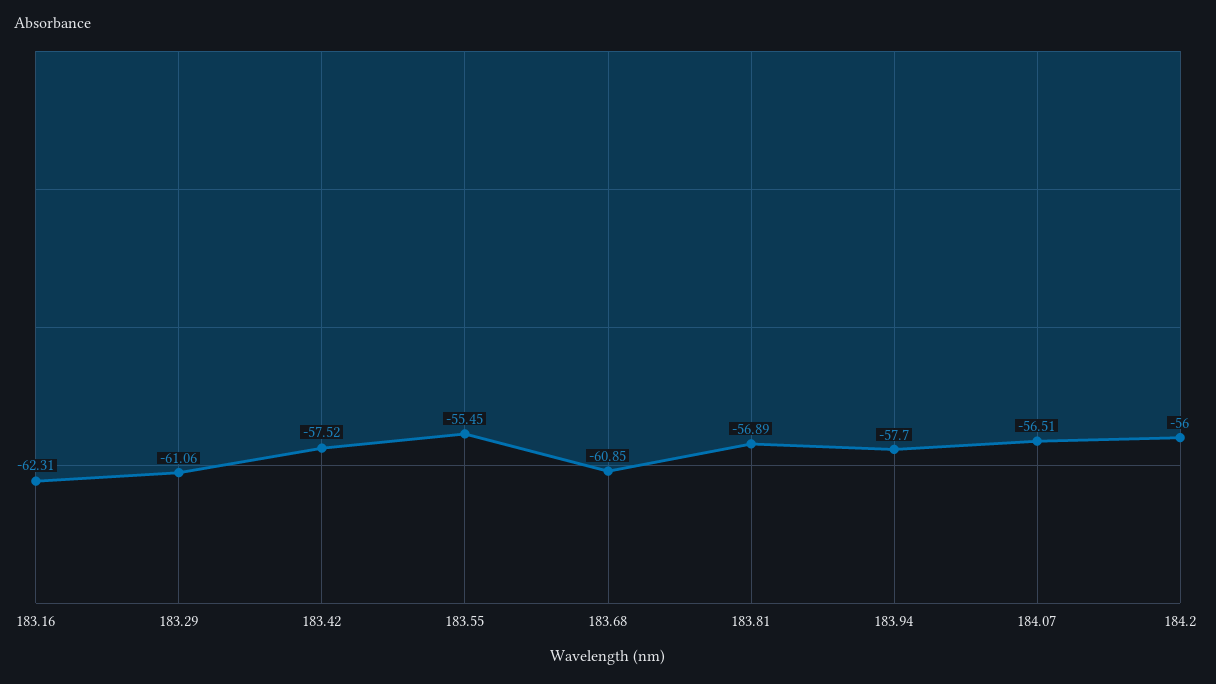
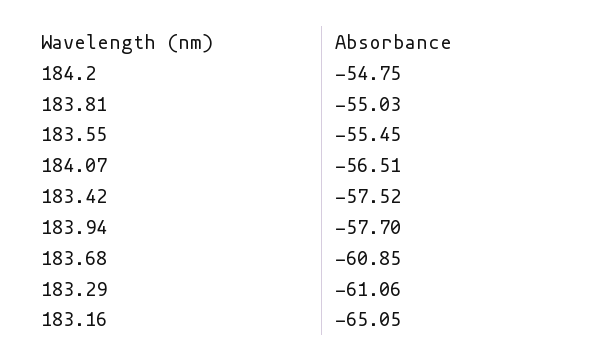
  {
-   "183.16": -62.31,
+   "183.16": -65.05,
    "183.29": -61.06,
    "183.42": -57.52,
    "183.55": -55.45,
    "183.68": -60.85,
-   "183.81": -56.89,
+   "183.81": -55.03,
    "183.94": -57.7,
    "184.07": -56.51,
-   "184.2": -56
+   "184.2": -54.75
  }

